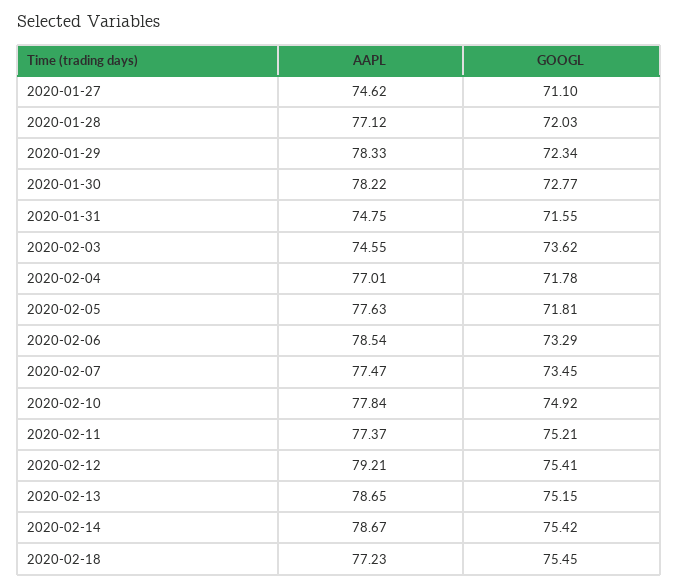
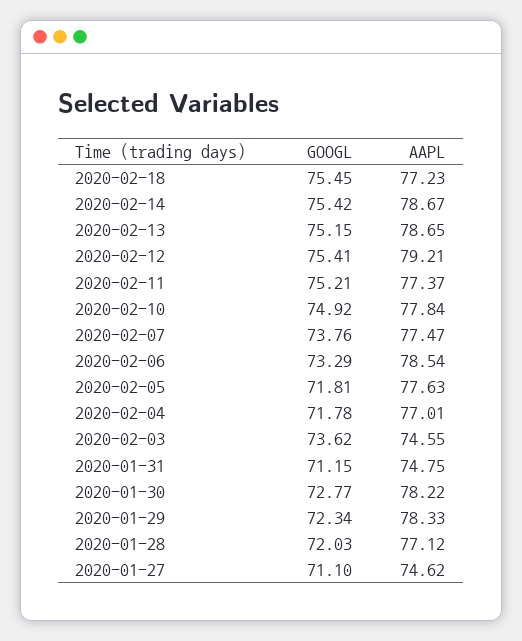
  {
    "AAPL": {
      "2020-01-27": 74.62,
      "2020-01-28": 77.12,
      "2020-01-29": 78.33,
      "2020-01-30": 78.22,
      "2020-01-31": 74.75,
      "2020-02-03": 74.55,
      "2020-02-04": 77.01,
      "2020-02-05": 77.63,
      "2020-02-06": 78.54,
      "2020-02-07": 77.47,
      "2020-02-10": 77.84,
      "2020-02-11": 77.37,
      "2020-02-12": 79.21,
      "2020-02-13": 78.65,
      "2020-02-14": 78.67,
      "2020-02-18": 77.23
    },
    "GOOGL": {
      "2020-01-27": 71.1,
      "2020-01-28": 72.03,
      "2020-01-29": 72.34,
      "2020-01-30": 72.77,
-     "2020-01-31": 71.55,
+     "2020-01-31": 71.15,
      "2020-02-03": 73.62,
      "2020-02-04": 71.78,
      "2020-02-05": 71.81,
      "2020-02-06": 73.29,
-     "2020-02-07": 73.45,
+     "2020-02-07": 73.76,
      "2020-02-10": 74.92,
      "2020-02-11": 75.21,
      "2020-02-12": 75.41,
      "2020-02-13": 75.15,
      "2020-02-14": 75.42,
      "2020-02-18": 75.45
    }
  }

